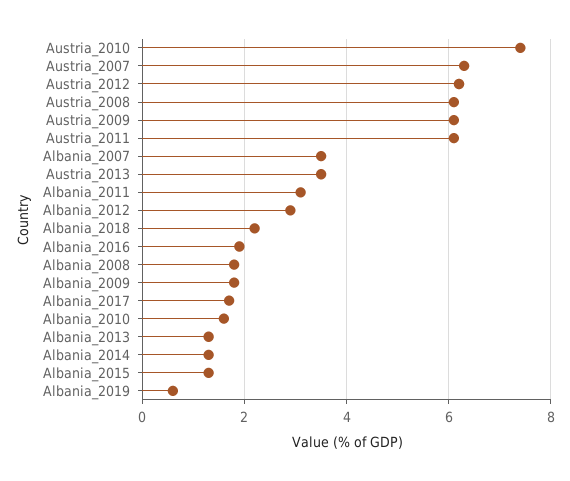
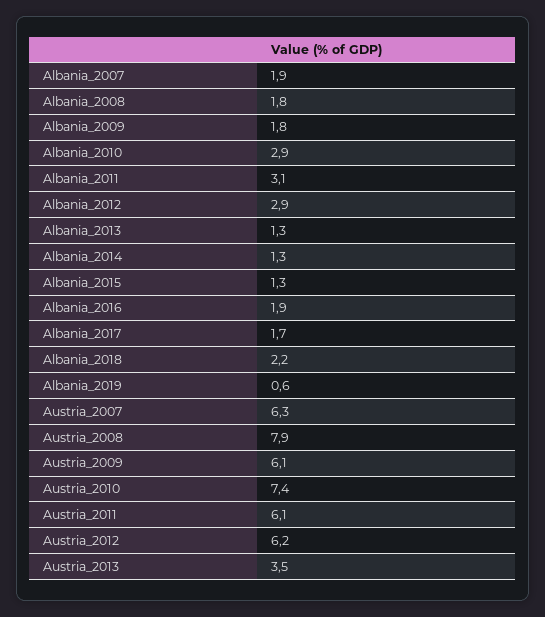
  {
    "Austria_2010": 7.4,
    "Austria_2007": 6.3,
    "Austria_2012": 6.2,
-   "Austria_2008": 6,
+   "Austria_2008": 7.9,
    "Austria_2009": 6.1,
    "Austria_2011": 6.1,
-   "Albania_2007": 3.5,
+   "Albania_2007": 1.9,
    "Austria_2013": 3.5,
    "Albania_2011": 3.1,
    "Albania_2012": 2.9,
    "Albania_2018": 2.2,
    "Albania_2016": 1.9,
    "Albania_2008": 1.8,
    "Albania_2009": 1.8,
    "Albania_2017": 1.7,
-   "Albania_2010": 1.5,
+   "Albania_2010": 2.9,
    "Albania_2013": 1.3,
    "Albania_2014": 1.3,
    "Albania_2015": 1.3,
    "Albania_2019": 0.6
  }

